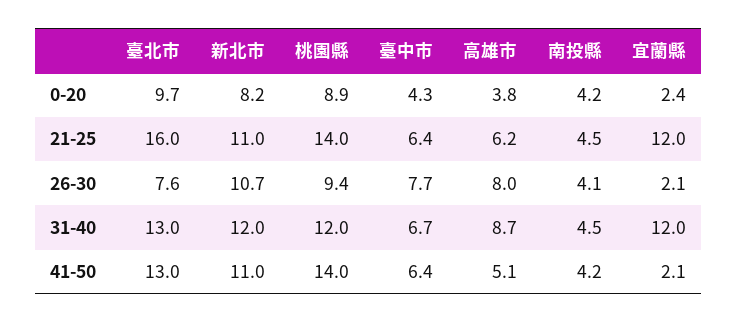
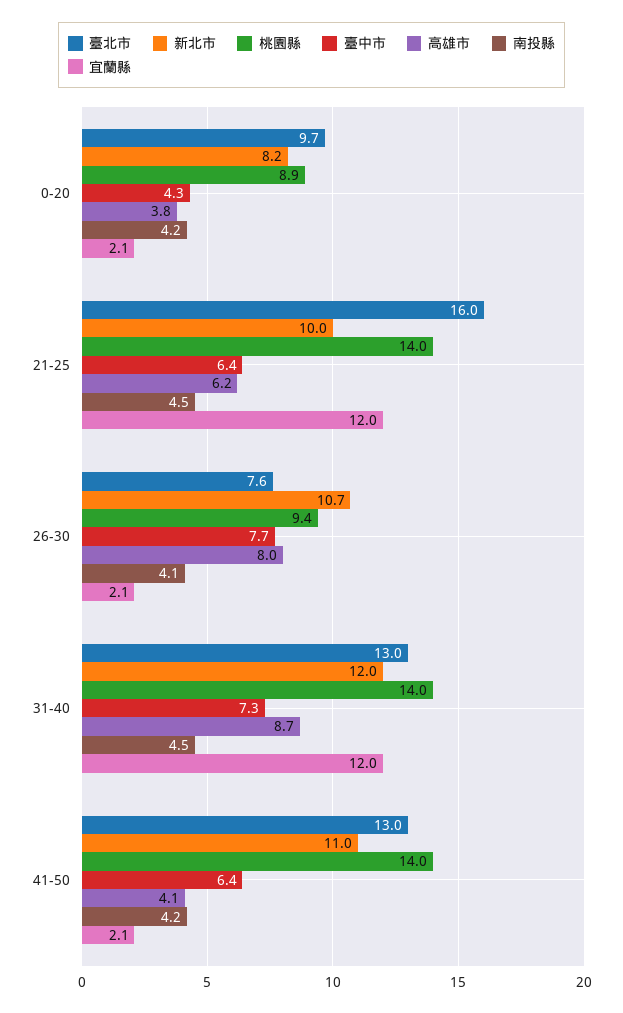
  {
    "臺北市": {
      "0-20": 9.7,
      "21-25": 16,
      "26-30": 7.6,
      "31-40": 13,
      "41-50": 13
    },
    "新北市": {
      "0-20": 8.2,
-     "21-25": 11,
+     "21-25": 10,
      "26-30": 10.7,
      "31-40": 12,
      "41-50": 11
    },
    "桃園縣": {
      "0-20": 8.9,
      "21-25": 14,
      "26-30": 9.4,
-     "31-40": 12,
+     "31-40": 14,
      "41-50": 14
    },
    "臺中市": {
      "0-20": 4.3,
      "21-25": 6.4,
      "26-30": 7.7,
-     "31-40": 6.7,
+     "31-40": 7.3,
      "41-50": 6.4
    },
    "高雄市": {
      "0-20": 3.8,
      "21-25": 6.2,
      "26-30": 8,
      "31-40": 8.7,
-     "41-50": 5.1
+     "41-50": 4.1
    },
    "南投縣": {
      "0-20": 4.2,
      "21-25": 4.5,
      "26-30": 4.1,
      "31-40": 4.5,
      "41-50": 4.2
    },
    "宜蘭縣": {
-     "0-20": 2.4,
+     "0-20": 2.1,
      "21-25": 12,
      "26-30": 2.1,
      "31-40": 12,
      "41-50": 2.1
    }
  }

